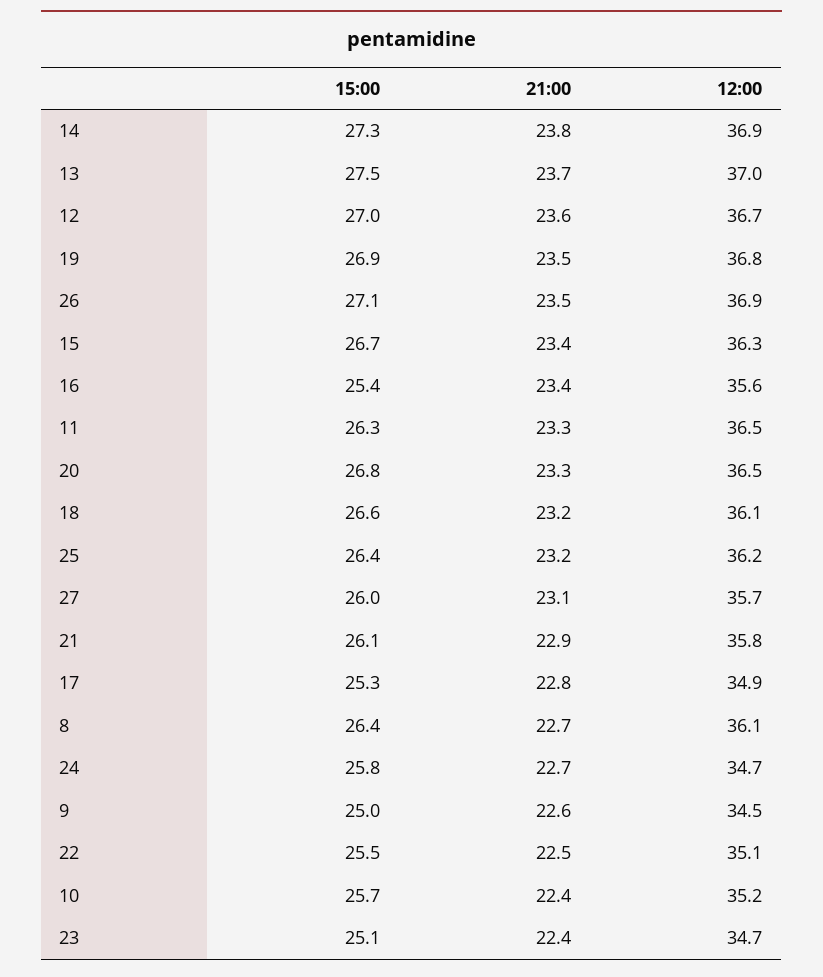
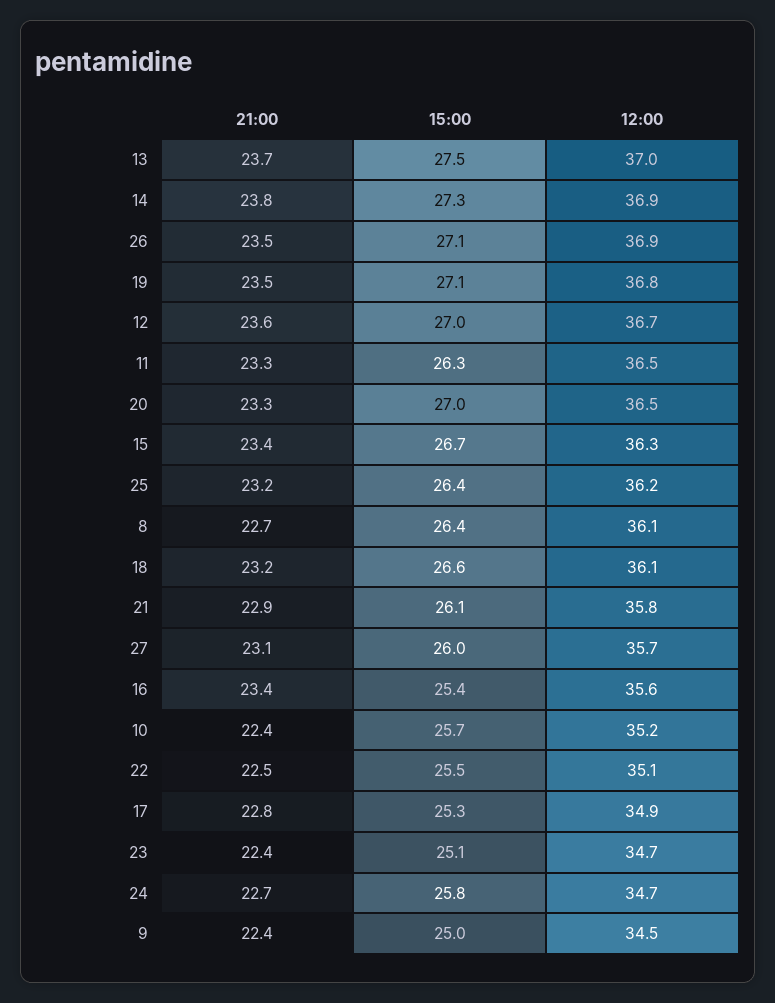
  {
    "15:00": {
      "14": 27.3,
      "13": 27.5,
      "12": 27,
-     "19": 26.9,
+     "19": 27.1,
      "26": 27.1,
      "15": 26.7,
      "16": 25.4,
      "11": 26.3,
-     "20": 26.8,
+     "20": 27,
      "18": 26.6,
      "25": 26.4,
      "27": 26,
      "21": 26.1,
      "17": 25.3,
      "8": 26.4,
      "24": 25.8,
      "9": 25,
      "22": 25.5,
      "10": 25.7,
      "23": 25.1
    },
    "21:00": {
      "14": 23.8,
      "13": 23.7,
      "12": 23.6,
      "19": 23.5,
      "26": 23.5,
      "15": 23.4,
      "16": 23.4,
      "11": 23.3,
      "20": 23.3,
      "18": 23.2,
      "25": 23.2,
      "27": 23.1,
      "21": 22.9,
      "17": 22.8,
      "8": 22.7,
      "24": 22.7,
-     "9": 22.6,
+     "9": 22.4,
      "22": 22.5,
      "10": 22.4,
      "23": 22.4
    },
    "12:00": {
      "14": 36.9,
      "13": 37,
      "12": 36.7,
      "19": 36.8,
      "26": 36.9,
      "15": 36.3,
      "16": 35.6,
      "11": 36.5,
      "20": 36.5,
      "18": 36.1,
      "25": 36.2,
      "27": 35.7,
      "21": 35.8,
      "17": 34.9,
      "8": 36.1,
      "24": 34.7,
      "9": 34.5,
      "22": 35.1,
      "10": 35.2,
      "23": 34.7
    }
  }

